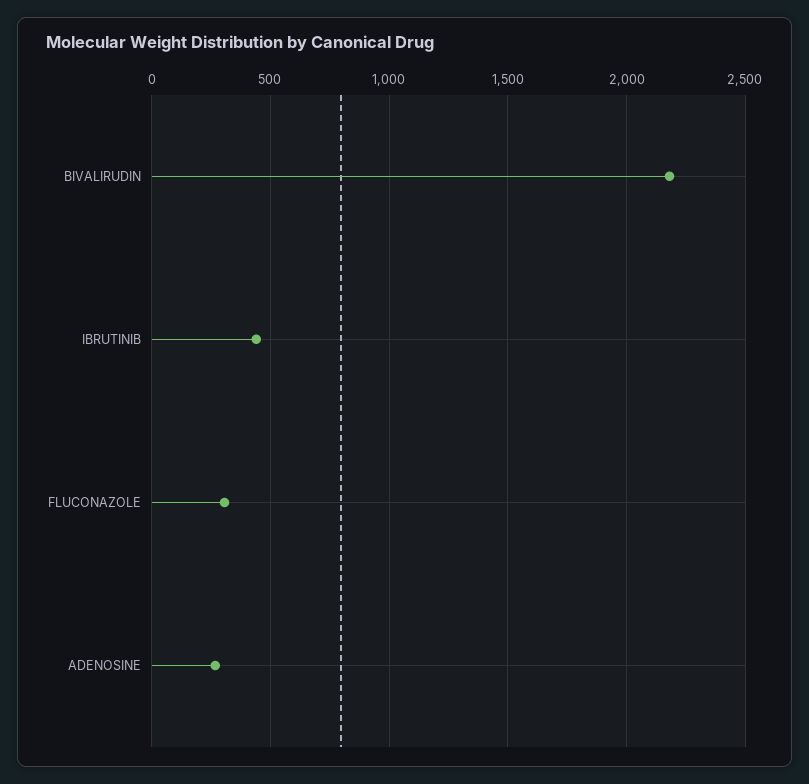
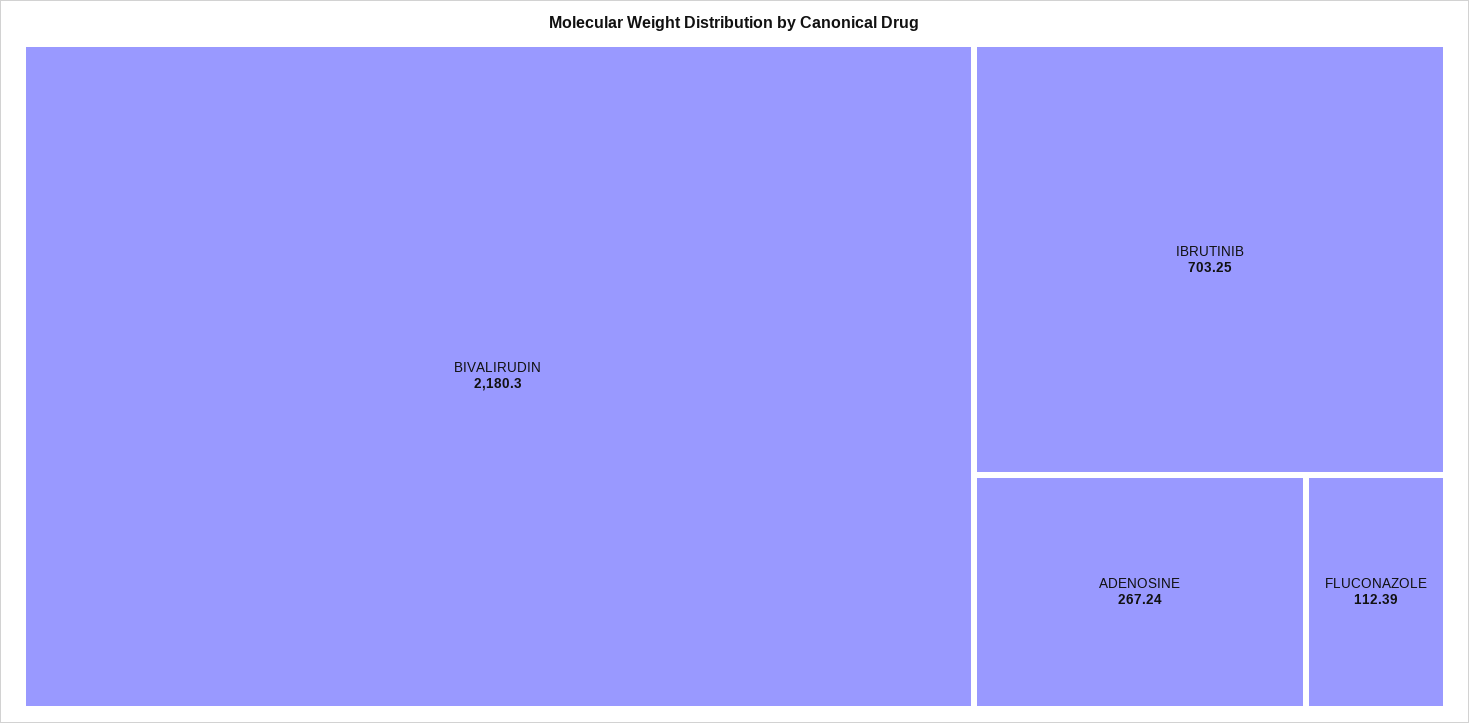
  {
    "BIVALIRUDIN": 2180.3,
-   "IBRUTINIB": 450,
+   "IBRUTINIB": 703.25,
-   "FLUCONAZOLE": 300,
+   "FLUCONAZOLE": 112.39,
    "ADENOSINE": 267.24
  }

